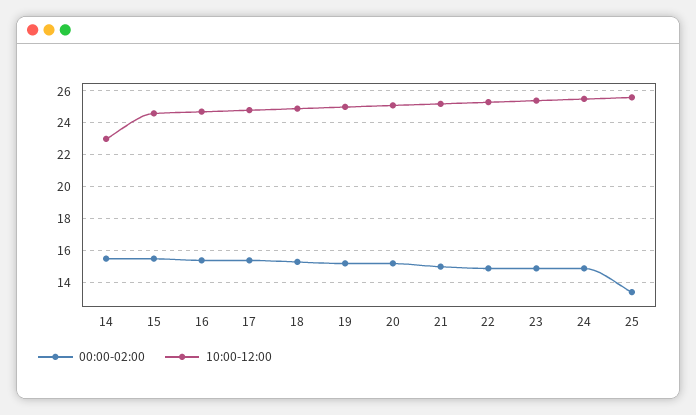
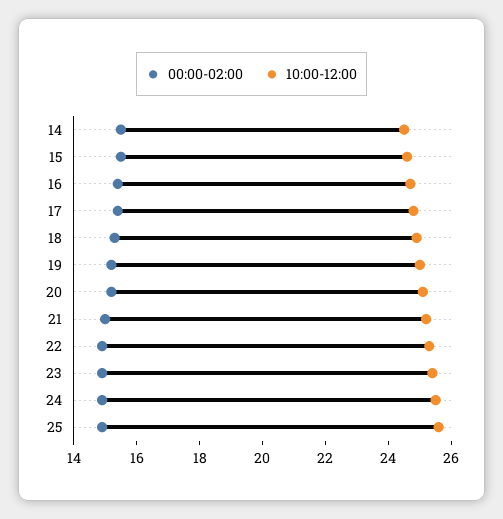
  {
    "00:00-02:00": {
      "14": 15.5,
      "15": 15.5,
      "16": 15.5,
      "17": 15.5,
      "18": 15.5,
      "19": 15,
      "20": 15,
      "21": 15,
      "22": 15,
      "23": 15,
      "24": 15,
-     "25": 13.5
+     "25": 15
    },
    "10:00-12:00": {
-     "14": 23,
+     "14": 24.5,
      "15": 24.5,
      "16": 24.5,
      "17": 25,
      "18": 25,
      "19": 25,
      "20": 25,
      "21": 25,
      "22": 25.5,
      "23": 25.5,
      "24": 25.5,
      "25": 25.5
    }
  }

